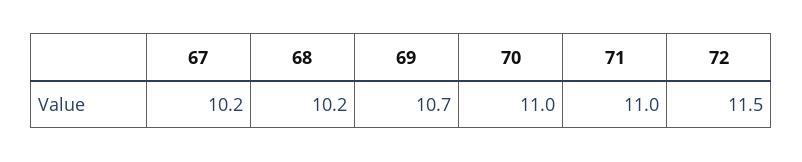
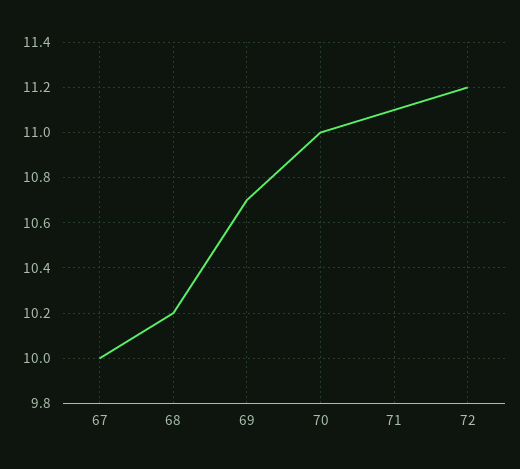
  {
-   "67": 10.2,
+   "67": 10,
    "68": 10.2,
    "69": 10.7,
    "70": 11,
-   "71": 11,
+   "71": 11.1,
-   "72": 11.5
+   "72": 11.2
  }

